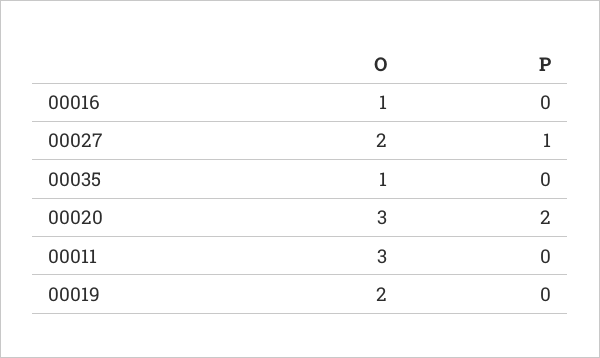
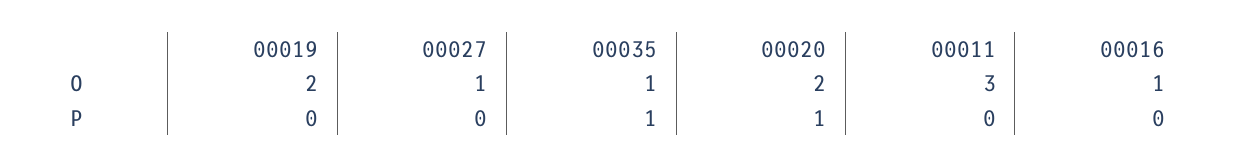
  {
    "O": {
      "00016": 1,
-     "00027": 2,
+     "00027": 1,
      "00035": 1,
-     "00020": 3,
+     "00020": 2,
      "00011": 3,
      "00019": 2
    },
    "P": {
      "00016": 0,
-     "00027": 1,
+     "00027": 0,
-     "00035": 0,
+     "00035": 1,
-     "00020": 2,
+     "00020": 1,
      "00011": 0,
      "00019": 0
    }
  }

